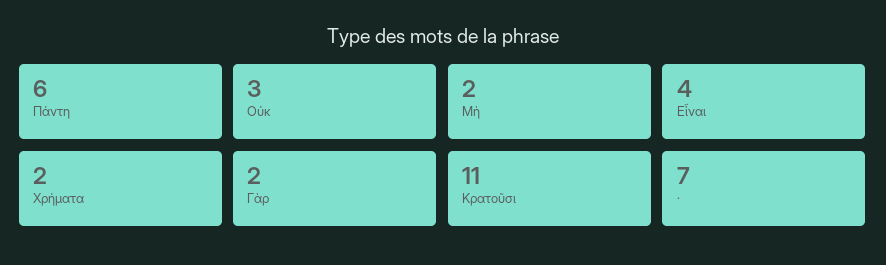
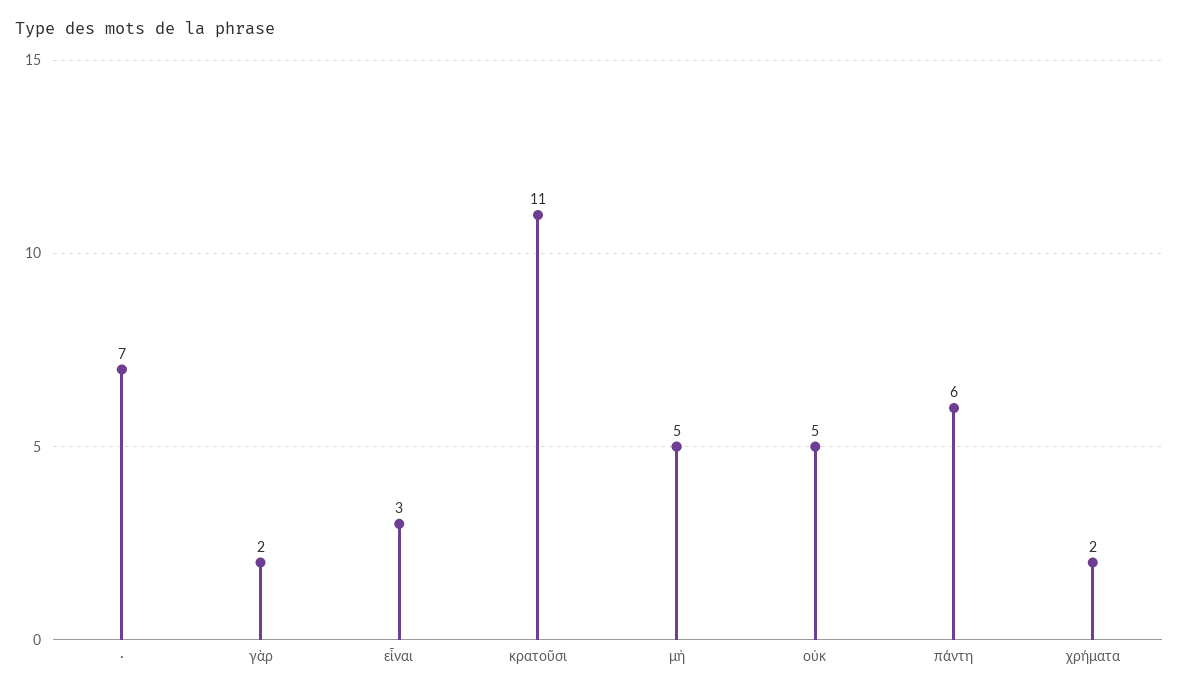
  {
    "Πάντη": 6,
-   "Οὐκ": 3,
+   "Οὐκ": 5,
-   "Μὴ": 2,
+   "Μὴ": 5,
-   "Εἶναι": 4,
+   "Εἶναι": 3,
    "Χρήματα": 2,
    "Γὰρ": 2,
    "Κρατοῦσι": 11,
    "·": 7
  }

